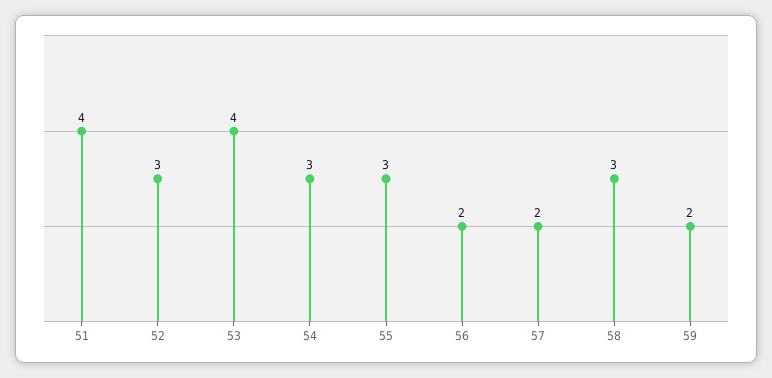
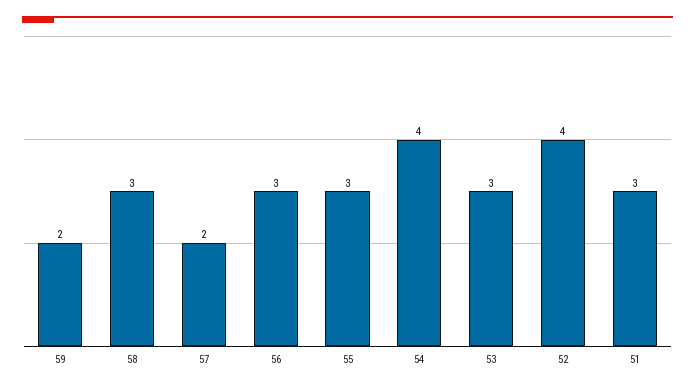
  {
-   "51": 4,
+   "51": 3,
-   "52": 3,
+   "52": 4,
-   "53": 4,
+   "53": 3,
-   "54": 3,
+   "54": 4,
    "55": 3,
-   "56": 2,
+   "56": 3,
    "57": 2,
    "58": 3,
    "59": 2
  }

